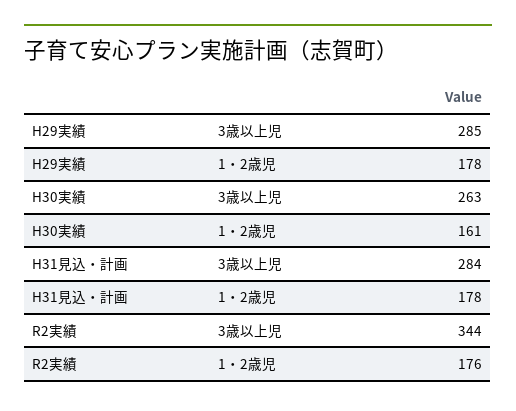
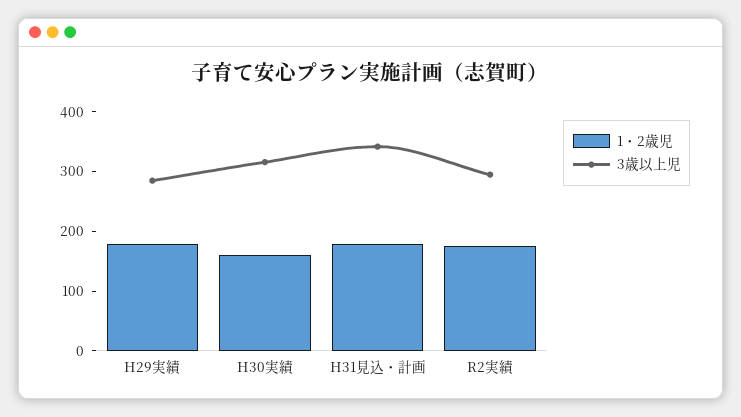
  {
    "3歳以上児": {
      "H29実績": 285,
-     "H30実績": 263,
+     "H30実績": 320,
-     "H31見込・計画": 284,
+     "H31見込・計画": 340,
-     "R2実績": 344
+     "R2実績": 300
    },
    "1・2歳児": {
      "H29実績": 178,
      "H30実績": 161,
      "H31見込・計画": 178,
      "R2実績": 176
    }
  }

